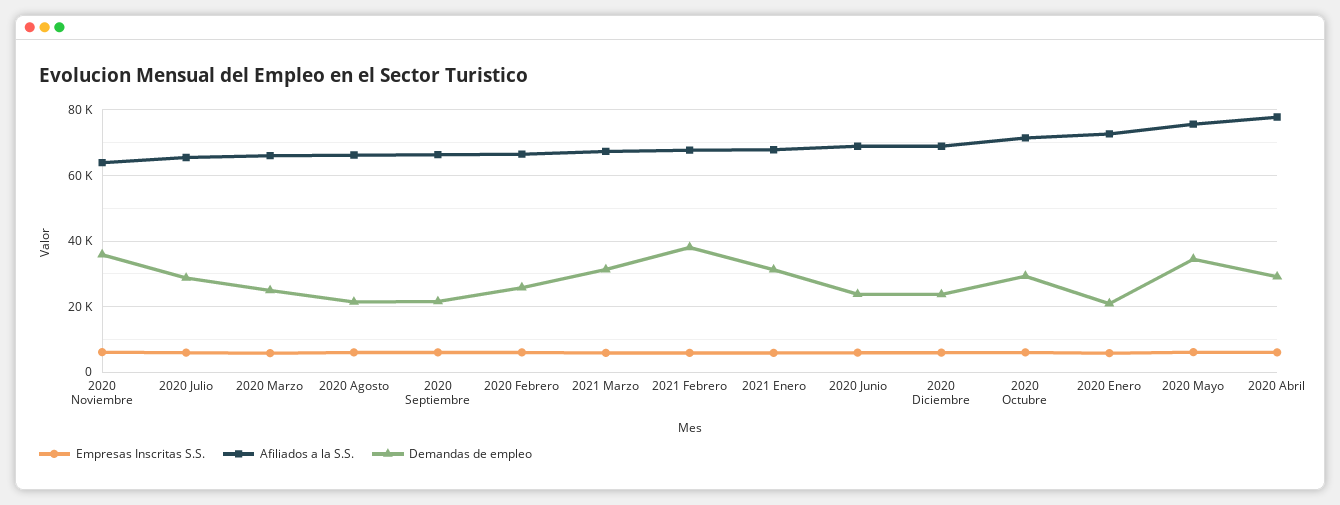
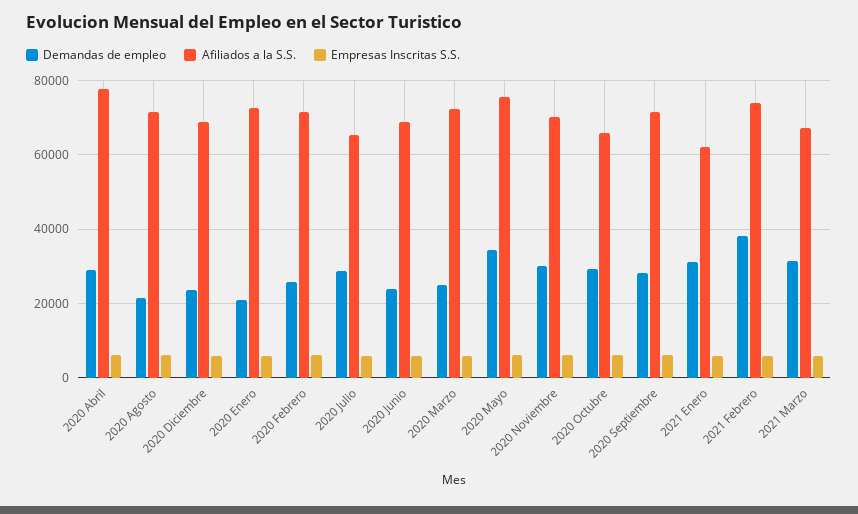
  {
    "Empresas Inscritas S.S.": {
      "2020 Noviembre": 6000,
      "2020 Julio": 6000,
      "2020 Marzo": 6000,
      "2020 Agosto": 6000,
      "2020 Septiembre": 6000,
      "2020 Febrero": 6000,
      "2021 Marzo": 6000,
      "2021 Febrero": 6000,
      "2021 Enero": 6000,
      "2020 Junio": 6000,
      "2020 Diciembre": 6000,
      "2020 Octubre": 6000,
      "2020 Enero": 6000,
      "2020 Mayo": 6000,
      "2020 Abril": 6000
    },
    "Afiliados a la S.S.": {
-     "2020 Noviembre": 64000,
+     "2020 Noviembre": 70000,
      "2020 Julio": 66000,
-     "2020 Marzo": 66000,
+     "2020 Marzo": 72000,
-     "2020 Agosto": 66000,
+     "2020 Agosto": 72000,
-     "2020 Septiembre": 66000,
+     "2020 Septiembre": 72000,
-     "2020 Febrero": 66000,
+     "2020 Febrero": 72000,
      "2021 Marzo": 68000,
-     "2021 Febrero": 68000,
+     "2021 Febrero": 74000,
-     "2021 Enero": 68000,
+     "2021 Enero": 62000,
      "2020 Junio": 68000,
      "2020 Diciembre": 68000,
-     "2020 Octubre": 72000,
+     "2020 Octubre": 66000,
      "2020 Enero": 72000,
      "2020 Mayo": 76000,
      "2020 Abril": 78000
    },
    "Demandas de empleo": {
-     "2020 Noviembre": 36000,
+     "2020 Noviembre": 30000,
      "2020 Julio": 28000,
      "2020 Marzo": 24000,
      "2020 Agosto": 22000,
-     "2020 Septiembre": 22000,
+     "2020 Septiembre": 28000,
      "2020 Febrero": 26000,
      "2021 Marzo": 32000,
      "2021 Febrero": 38000,
      "2021 Enero": 32000,
      "2020 Junio": 24000,
      "2020 Diciembre": 24000,
      "2020 Octubre": 30000,
      "2020 Enero": 20000,
      "2020 Mayo": 34000,
      "2020 Abril": 30000
    }
  }

